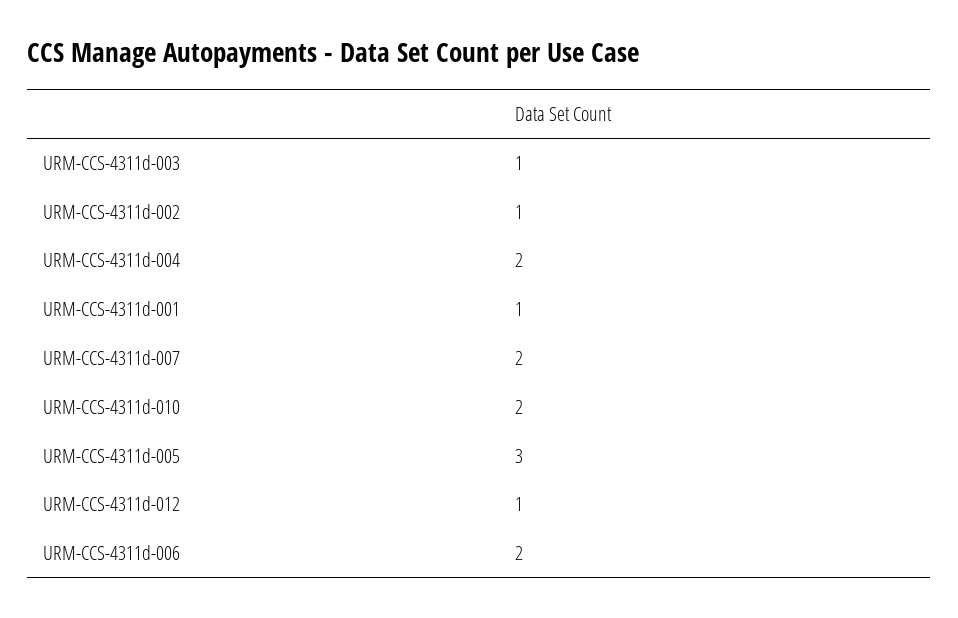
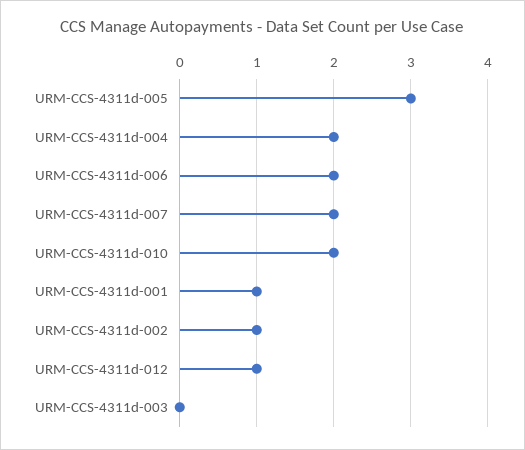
  {
-   "URM-CCS-4311d-003": 1,
+   "URM-CCS-4311d-003": 0,
    "URM-CCS-4311d-002": 1,
    "URM-CCS-4311d-004": 2,
    "URM-CCS-4311d-001": 1,
    "URM-CCS-4311d-007": 2,
    "URM-CCS-4311d-010": 2,
    "URM-CCS-4311d-005": 3,
    "URM-CCS-4311d-012": 1,
    "URM-CCS-4311d-006": 2
  }

